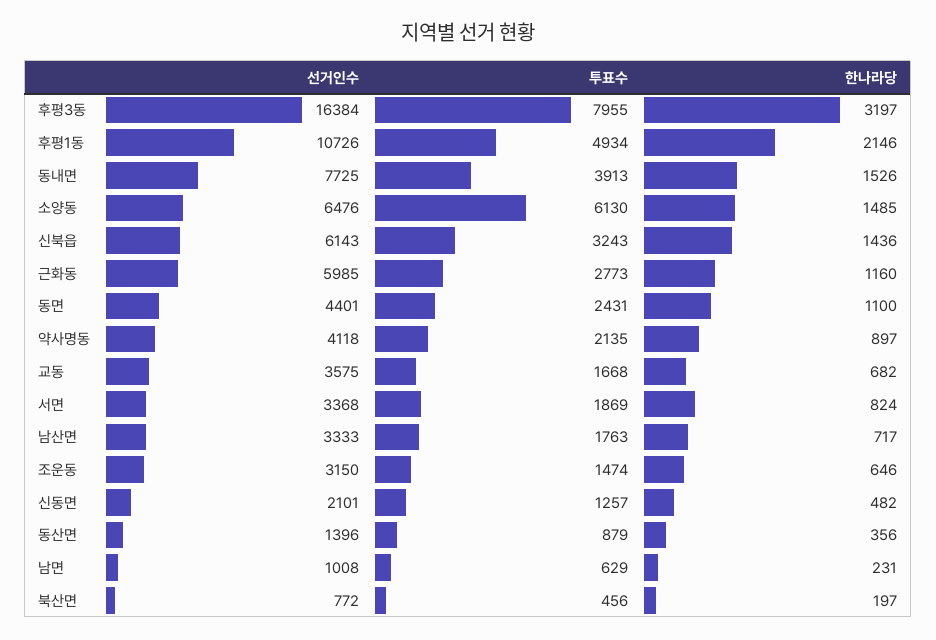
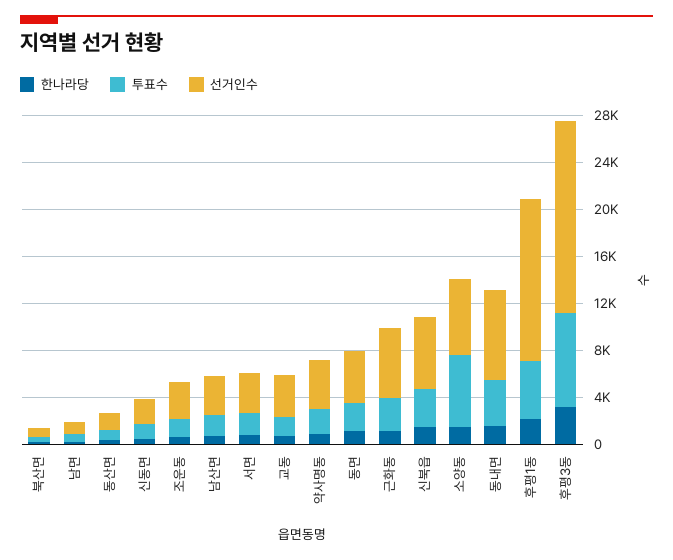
  {
    "선거인수": {
      "후평3동": 16384,
-     "후평1동": 10726,
+     "후평1동": 14000,
      "동내면": 7725,
      "소양동": 6476,
      "신북읍": 6143,
      "근화동": 5985,
      "동면": 4401,
      "약사명동": 4118,
      "교동": 3575,
      "서면": 3368,
      "남산면": 3333,
      "조운동": 3150,
      "신동면": 2101,
      "동산면": 1396,
      "남면": 1008,
      "북산면": 772
    },
    "투표수": {
      "후평3동": 7955,
      "후평1동": 4934,
      "동내면": 3913,
      "소양동": 6130,
      "신북읍": 3243,
      "근화동": 2773,
      "동면": 2431,
      "약사명동": 2135,
      "교동": 1668,
      "서면": 1869,
      "남산면": 1763,
      "조운동": 1474,
      "신동면": 1257,
      "동산면": 879,
      "남면": 629,
      "북산면": 456
    },
    "한나라당": {
      "후평3동": 3197,
      "후평1동": 2146,
      "동내면": 1526,
      "소양동": 1485,
      "신북읍": 1436,
      "근화동": 1160,
      "동면": 1100,
      "약사명동": 897,
      "교동": 682,
      "서면": 824,
      "남산면": 717,
      "조운동": 646,
      "신동면": 482,
      "동산면": 356,
      "남면": 231,
      "북산면": 197
    }
  }

